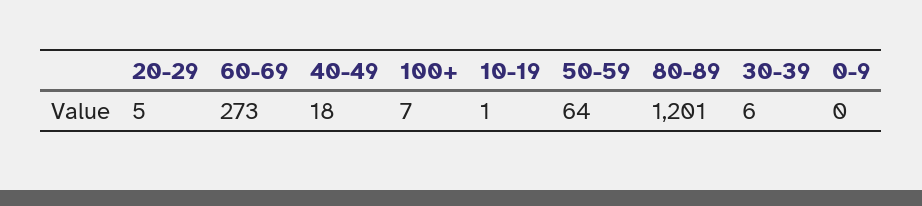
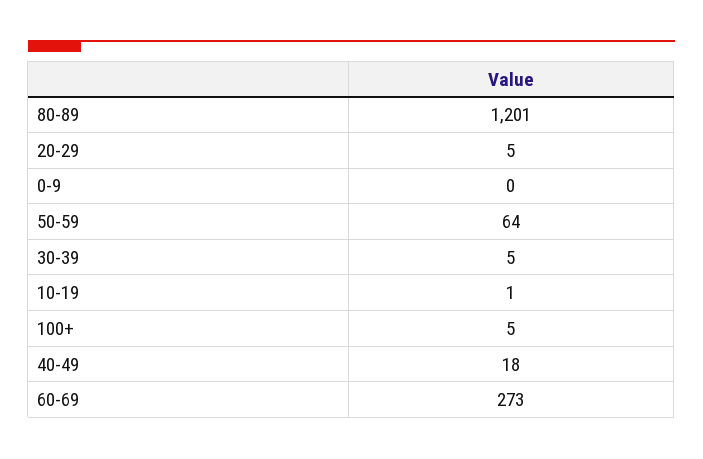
  {
    "20-29": 5,
    "60-69": 273,
    "40-49": 18,
-   "100+": 7,
+   "100+": 5,
    "10-19": 1,
    "50-59": 64,
    "80-89": 1201,
-   "30-39": 6,
+   "30-39": 5,
    "0-9": 0
  }

